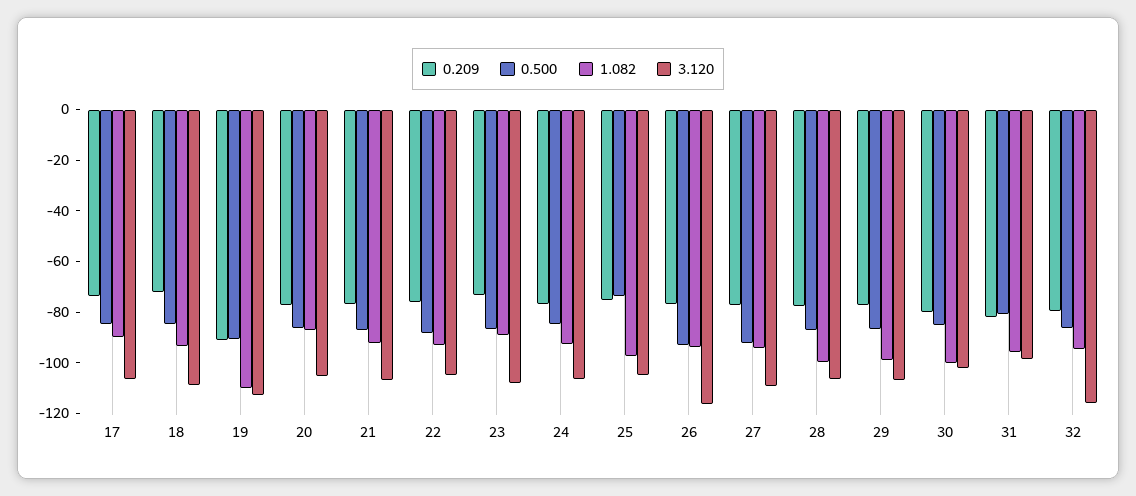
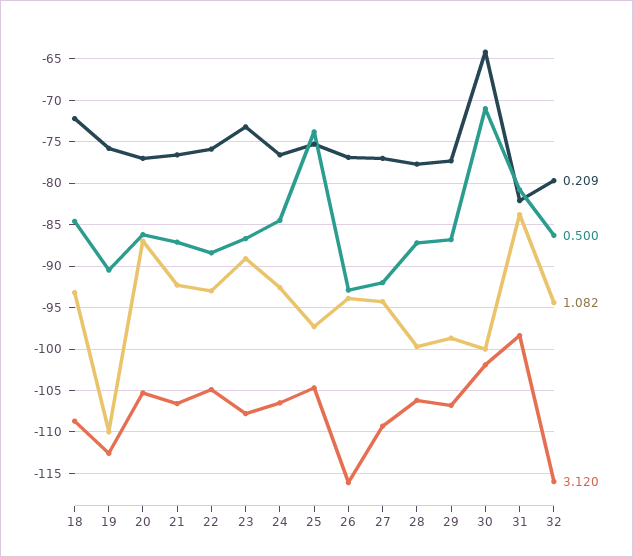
  {
    "0.209": {
-     "17": -75,
      "18": -72,
-     "19": -90,
+     "19": -76,
      "20": -77,
      "21": -77,
      "22": -76,
      "23": -73,
      "24": -77,
      "25": -75,
      "26": -77,
      "27": -77,
      "28": -78,
      "29": -77,
-     "30": -80,
+     "30": -64,
      "31": -82,
      "32": -80
    },
    "0.500": {
-     "17": -85,
      "18": -85,
      "19": -91,
      "20": -86,
      "21": -87,
      "22": -88,
      "23": -87,
      "24": -85,
      "25": -74,
      "26": -93,
      "27": -92,
      "28": -87,
      "29": -87,
-     "30": -85,
+     "30": -71,
      "31": -81,
      "32": -86
    },
    "1.082": {
-     "17": -90,
      "18": -93,
      "19": -110,
      "20": -87,
      "21": -92,
      "22": -93,
      "23": -89,
      "24": -93,
      "25": -97,
      "26": -94,
      "27": -94,
      "28": -100,
      "29": -99,
      "30": -100,
-     "31": -95,
+     "31": -84,
      "32": -94
    },
    "3.120": {
-     "17": -105,
      "18": -109,
      "19": -113,
      "20": -105,
      "21": -107,
      "22": -105,
      "23": -108,
      "24": -107,
      "25": -105,
      "26": -116,
      "27": -109,
      "28": -106,
      "29": -107,
      "30": -102,
      "31": -98,
      "32": -116
    }
  }

